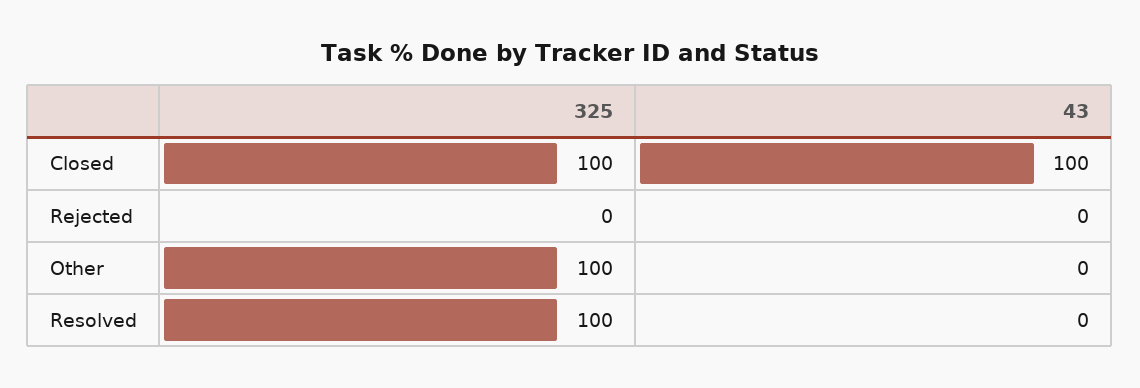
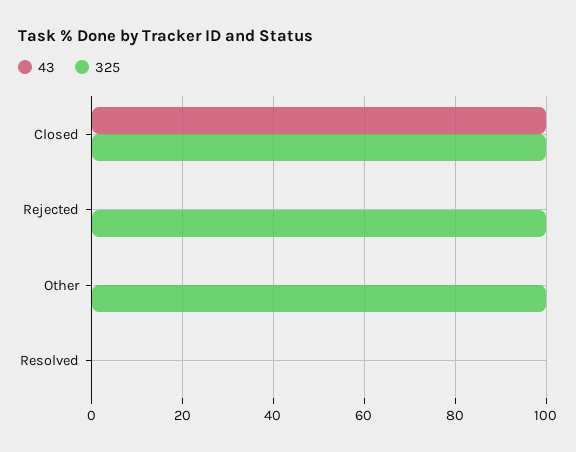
  {
    "325": {
      "Closed": 100,
-     "Rejected": 0,
+     "Rejected": 100,
      "Other": 100,
-     "Resolved": 100
+     "Resolved": 0
    },
    "43": {
      "Closed": 100,
      "Rejected": 0,
      "Other": 0,
      "Resolved": 0
    }
  }

